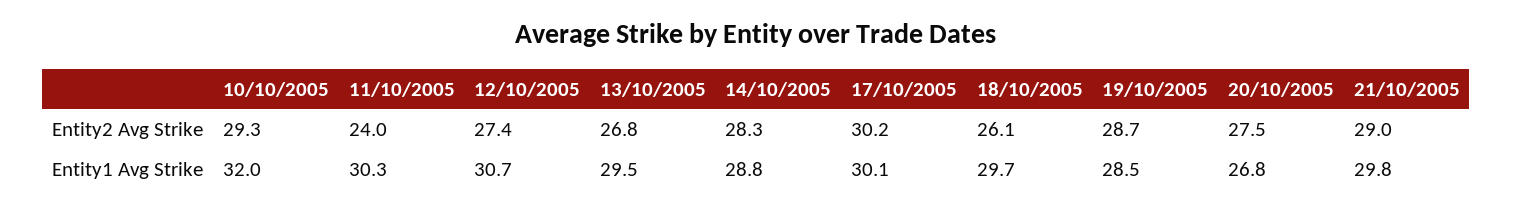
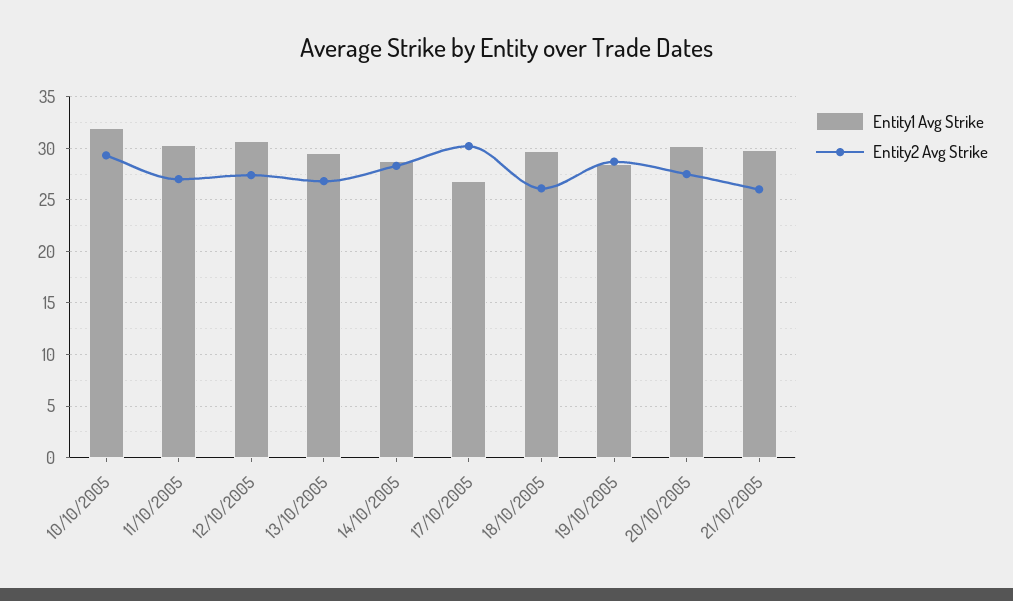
  {
    "Entity2 Avg Strike": {
      "10/10/2005": 29.3,
-     "11/10/2005": 24,
+     "11/10/2005": 27,
      "12/10/2005": 27.4,
      "13/10/2005": 26.8,
      "14/10/2005": 28.3,
      "17/10/2005": 30.2,
      "18/10/2005": 26.1,
      "19/10/2005": 28.7,
      "20/10/2005": 27.5,
-     "21/10/2005": 29
+     "21/10/2005": 26
    },
    "Entity1 Avg Strike": {
      "10/10/2005": 32,
      "11/10/2005": 30.3,
      "12/10/2005": 30.7,
      "13/10/2005": 29.5,
      "14/10/2005": 28.8,
-     "17/10/2005": 30.1,
+     "17/10/2005": 27,
      "18/10/2005": 29.7,
      "19/10/2005": 28.5,
-     "20/10/2005": 26.8,
+     "20/10/2005": 30,
      "21/10/2005": 29.8
    }
  }

